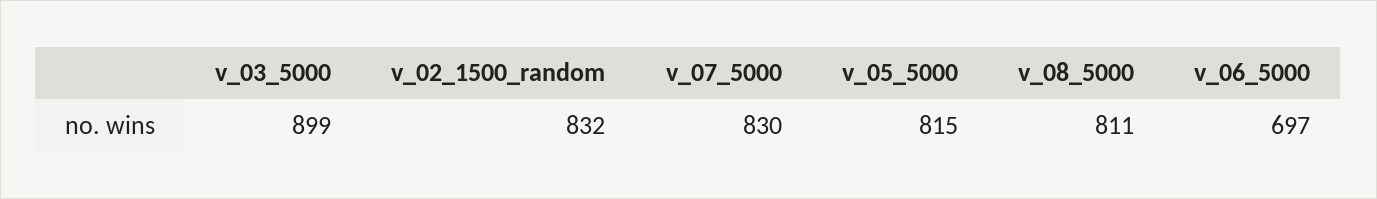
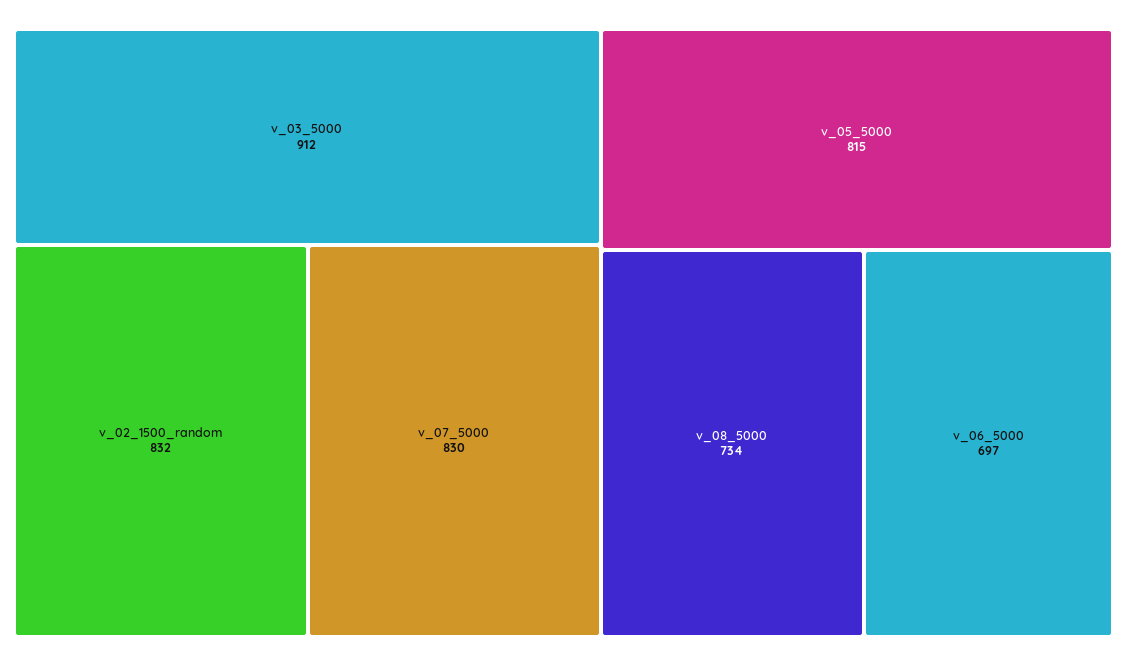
  {
-   "v_03_5000": 899,
+   "v_03_5000": 912,
    "v_02_1500_random": 832,
    "v_07_5000": 830,
    "v_05_5000": 815,
-   "v_08_5000": 811,
+   "v_08_5000": 734,
    "v_06_5000": 697
  }

